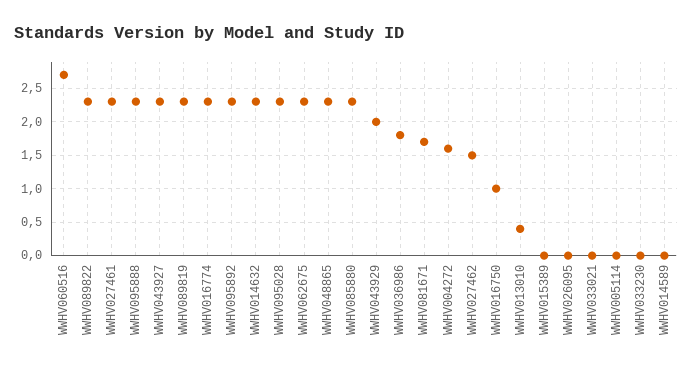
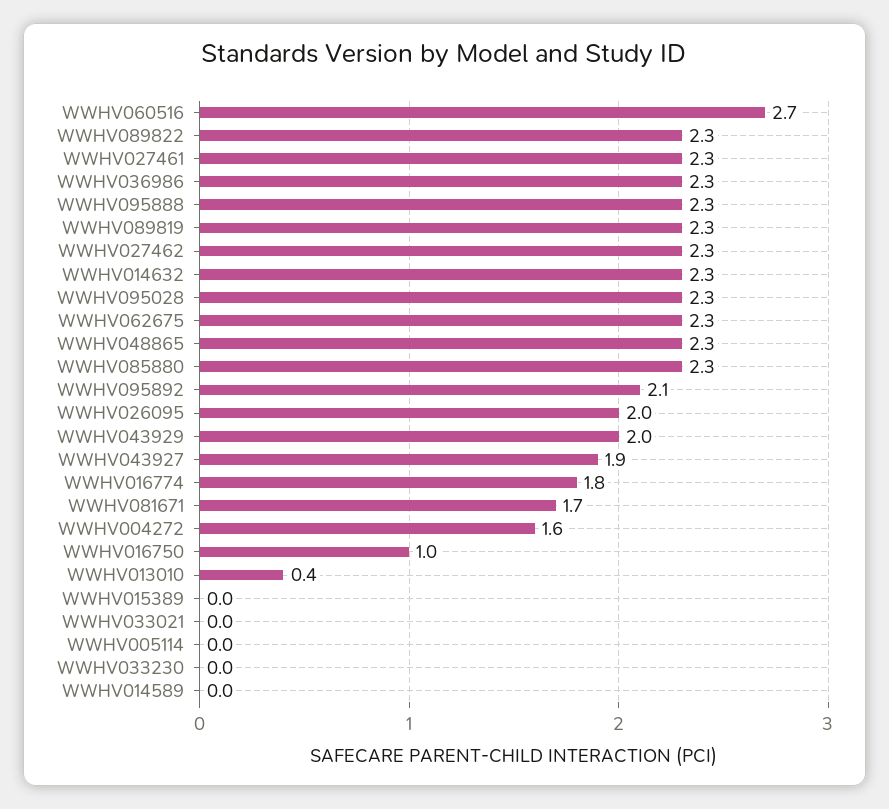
  {
    "WWHV060516": 2.7,
    "WWHV089822": 2.3,
    "WWHV027461": 2.3,
    "WWHV095888": 2.3,
-   "WWHV043927": 2.3,
+   "WWHV043927": 1.9,
    "WWHV089819": 2.3,
-   "WWHV016774": 2.3,
+   "WWHV016774": 1.8,
-   "WWHV095892": 2.3,
+   "WWHV095892": 2.1,
    "WWHV014632": 2.3,
    "WWHV095028": 2.3,
    "WWHV062675": 2.3,
    "WWHV048865": 2.3,
    "WWHV085880": 2.3,
    "WWHV043929": 2,
-   "WWHV036986": 1.8,
+   "WWHV036986": 2.3,
    "WWHV081671": 1.7,
    "WWHV004272": 1.6,
-   "WWHV027462": 1.5,
+   "WWHV027462": 2.3,
    "WWHV016750": 1,
    "WWHV013010": 0.4,
    "WWHV015389": 0,
-   "WWHV026095": 0,
+   "WWHV026095": 2,
    "WWHV033021": 0,
    "WWHV005114": 0,
    "WWHV033230": 0,
    "WWHV014589": 0
  }

